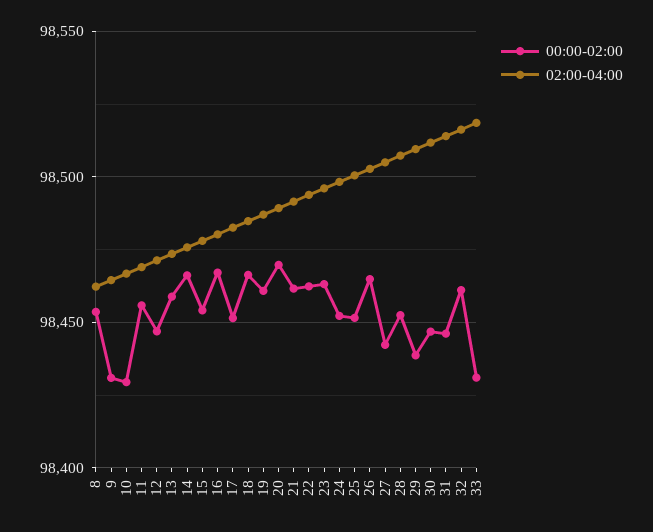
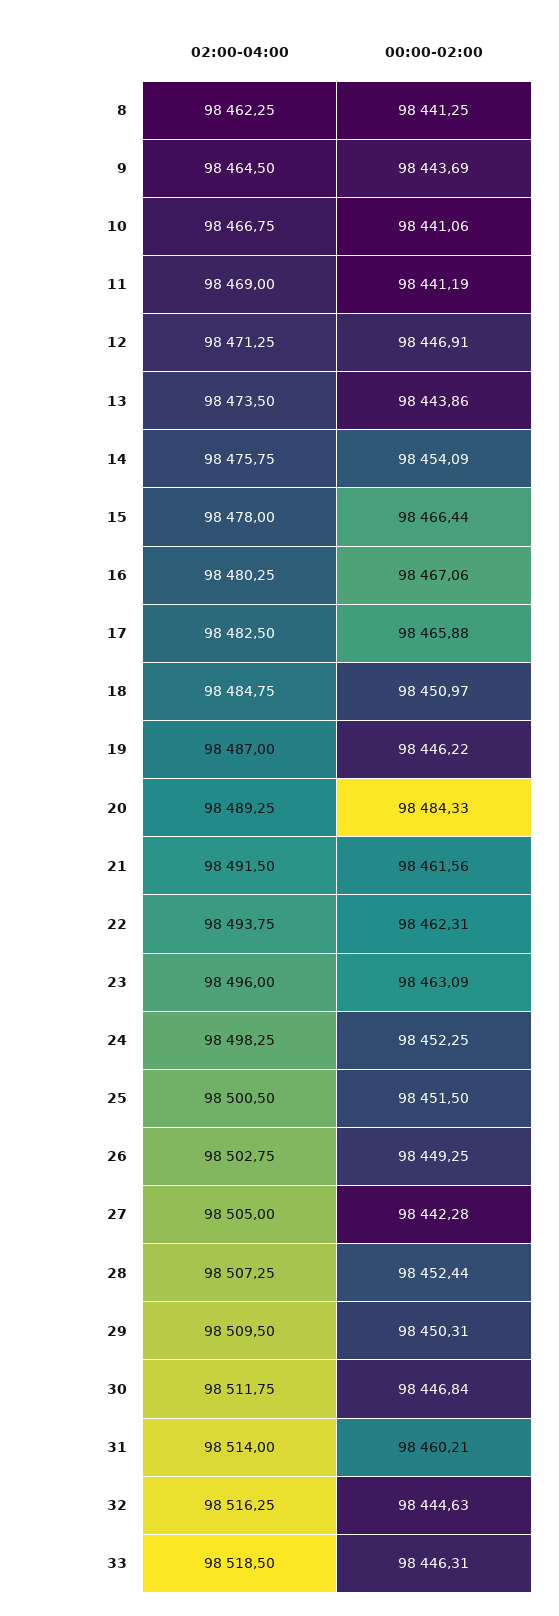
  {
    "00:00-02:00": {
-     "8": 98455,
+     "8": 98441.25,
-     "9": 98430,
+     "9": 98443.69,
-     "10": 98430,
+     "10": 98441.06,
-     "11": 98455,
+     "11": 98441.19,
      "12": 98446.91,
-     "13": 98460,
+     "13": 98443.86,
-     "14": 98465,
+     "14": 98454.09,
-     "15": 98455,
+     "15": 98466.44,
      "16": 98467.06,
-     "17": 98450,
+     "17": 98465.88,
-     "18": 98465,
+     "18": 98450.97,
-     "19": 98460,
+     "19": 98446.22,
-     "20": 98470,
+     "20": 98484.33,
      "21": 98461.56,
      "22": 98462.31,
      "23": 98463.09,
      "24": 98452.25,
      "25": 98451.5,
-     "26": 98465,
+     "26": 98449.25,
      "27": 98442.28,
      "28": 98452.44,
-     "29": 98440,
+     "29": 98450.31,
      "30": 98446.84,
-     "31": 98445,
+     "31": 98460.21,
-     "32": 98460,
+     "32": 98444.63,
-     "33": 98430
+     "33": 98446.31
    },
    "02:00-04:00": {
      "8": 98462.25,
      "9": 98464.5,
      "10": 98466.75,
      "11": 98469,
      "12": 98471.25,
      "13": 98473.5,
      "14": 98475.75,
      "15": 98478,
      "16": 98480.25,
      "17": 98482.5,
      "18": 98484.75,
      "19": 98487,
      "20": 98489.25,
      "21": 98491.5,
      "22": 98493.75,
      "23": 98496,
      "24": 98498.25,
      "25": 98500.5,
      "26": 98502.75,
      "27": 98505,
      "28": 98507.25,
      "29": 98509.5,
      "30": 98511.75,
      "31": 98514,
      "32": 98516.25,
      "33": 98518.5
    }
  }

